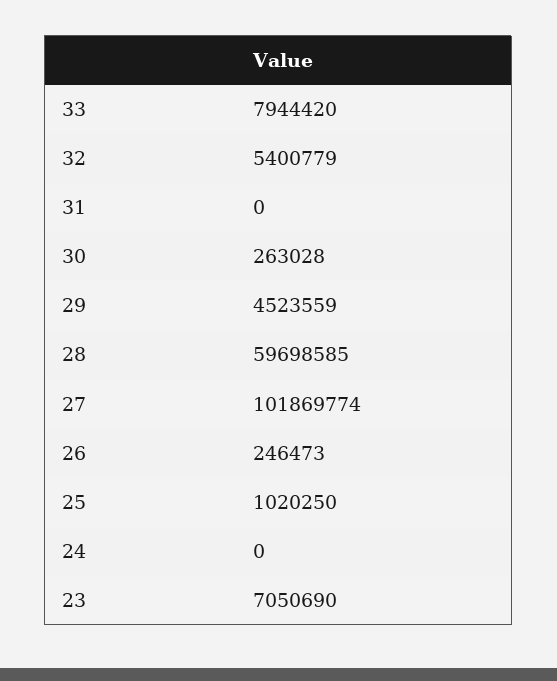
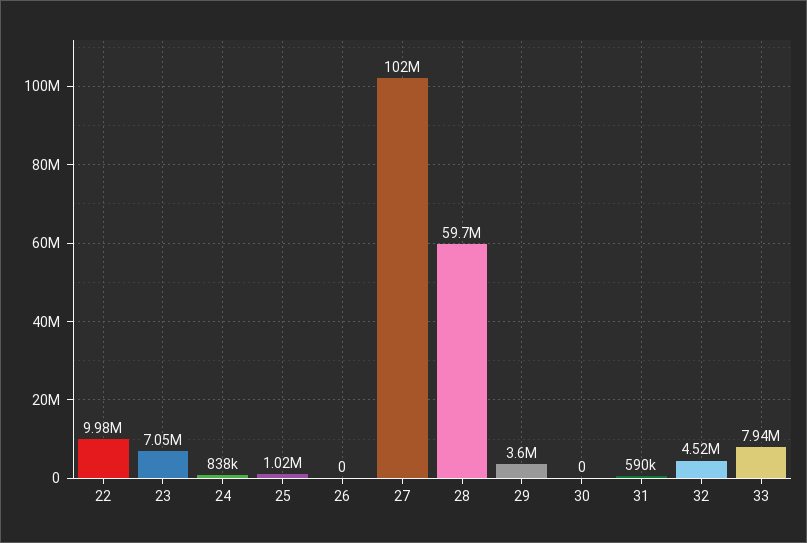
  {
    "33": 7944420,
-   "32": 5400779,
+   "32": 4520000,
-   "31": 0,
+   "31": 590000,
-   "30": 263028,
+   "30": 0,
-   "29": 4523559,
+   "29": 3600000,
    "28": 59698585,
    "27": 101869774,
-   "26": 246473,
+   "26": 0,
    "25": 1020250,
-   "24": 0,
+   "24": 838000,
-   "23": 7050690
+   "23": 7050690,
+   "22": 9980000
  }

